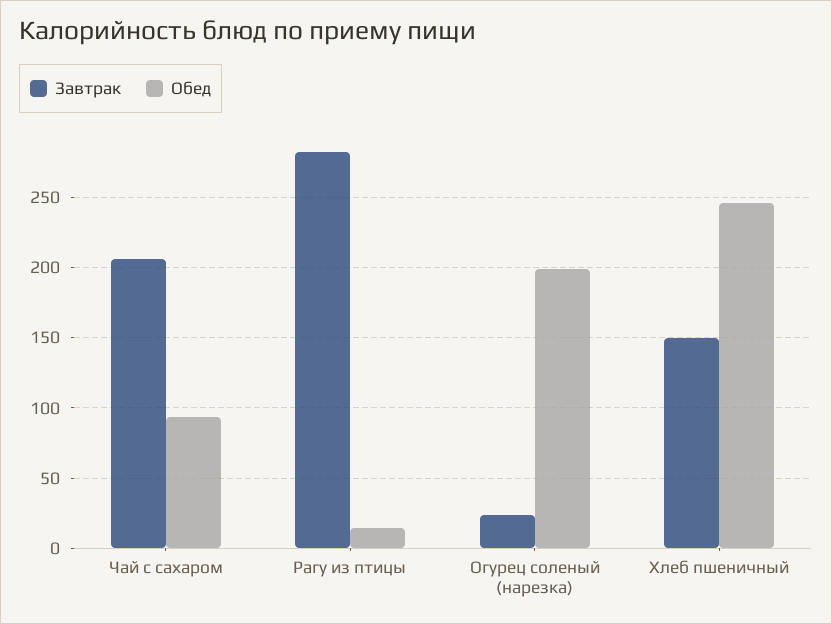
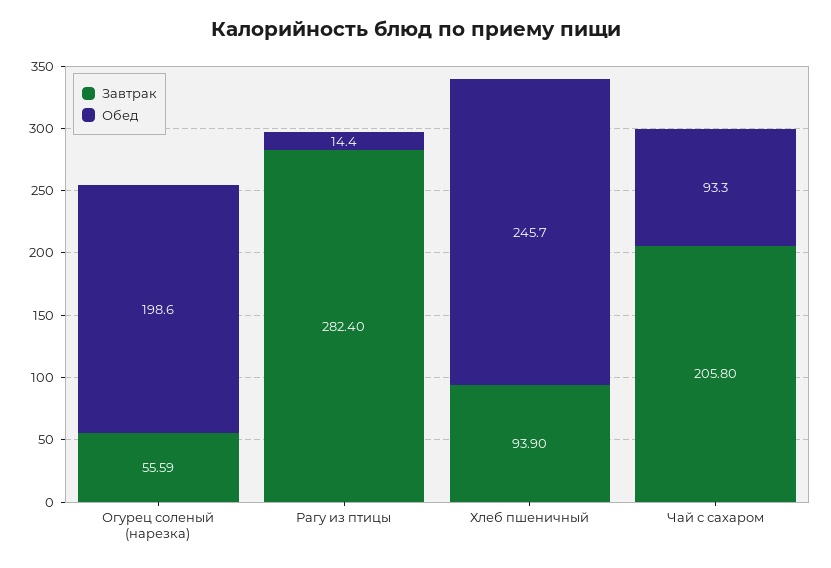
  {
    "Завтрак": {
      "Чай с сахаром": 205.8,
      "Рагу из птицы": 282.4,
-     "Огурец соленый (нарезка)": 25,
+     "Огурец соленый (нарезка)": 55.59,
-     "Хлеб пшеничный": 150
+     "Хлеб пшеничный": 93.9
    },
    "Обед": {
      "Чай с сахаром": 93.3,
      "Рагу из птицы": 14.4,
      "Огурец соленый (нарезка)": 198.6,
      "Хлеб пшеничный": 245.7
    }
  }

